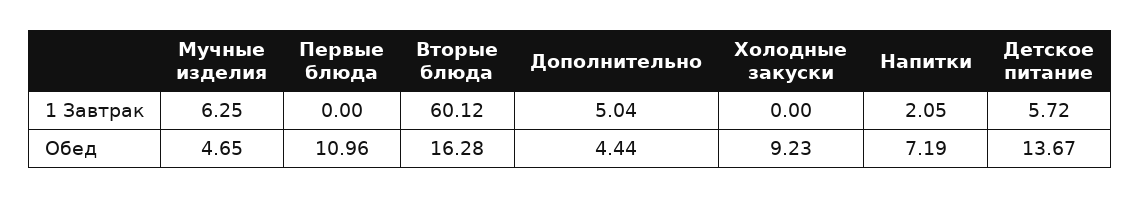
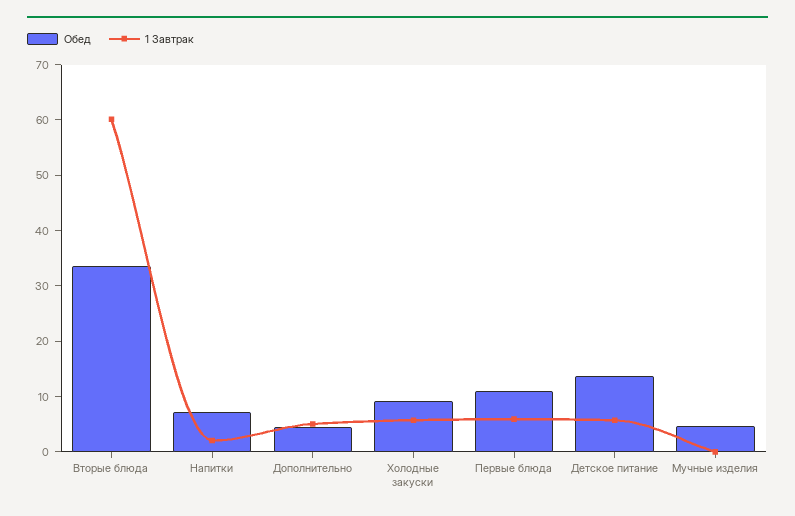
  {
    "1 Завтрак": {
-     "Мучные изделия": 6.25,
+     "Мучные изделия": 0,
-     "Первые блюда": 0,
+     "Первые блюда": 6,
      "Вторые блюда": 60.12,
      "Дополнительно": 5.04,
-     "Холодные закуски": 0,
+     "Холодные закуски": 6,
      "Напитки": 2.05,
      "Детское питание": 5.72
    },
    "Обед": {
      "Мучные изделия": 4.65,
      "Первые блюда": 10.96,
-     "Вторые блюда": 16.28,
+     "Вторые блюда": 34,
      "Дополнительно": 4.44,
      "Холодные закуски": 9.23,
      "Напитки": 7.19,
      "Детское питание": 13.67
    }
  }

